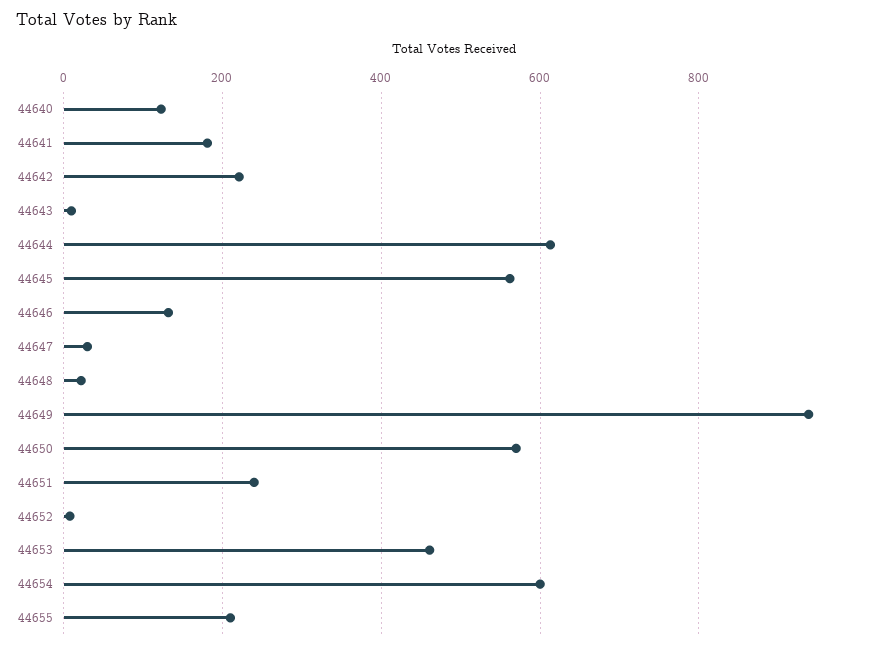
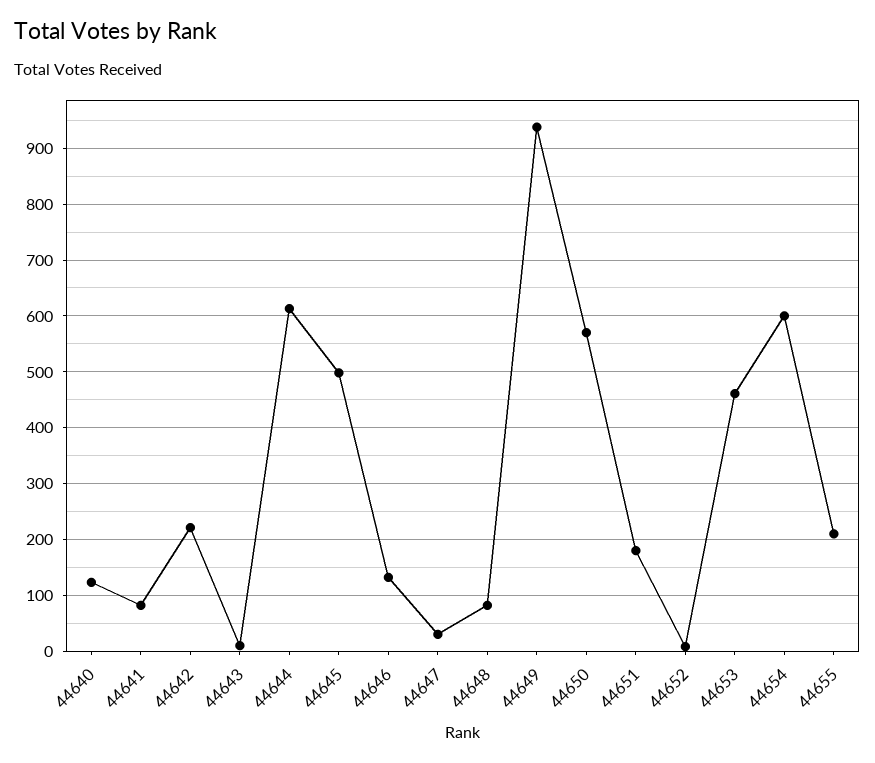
  {
    "44640": 120,
-   "44641": 180,
+   "44641": 80,
    "44642": 220,
    "44643": 20,
    "44644": 620,
-   "44645": 560,
+   "44645": 500,
    "44646": 140,
    "44647": 40,
-   "44648": 20,
+   "44648": 80,
    "44649": 940,
    "44650": 580,
-   "44651": 240,
+   "44651": 180,
    "44652": 0,
    "44653": 460,
    "44654": 600,
    "44655": 220
  }

